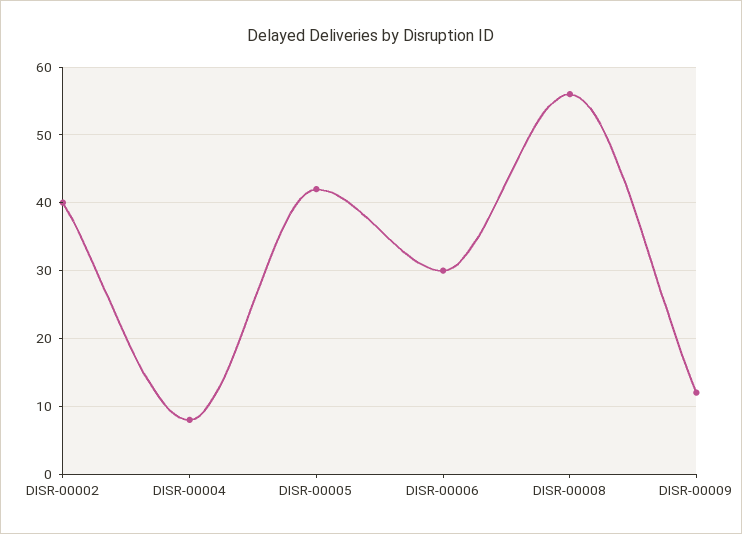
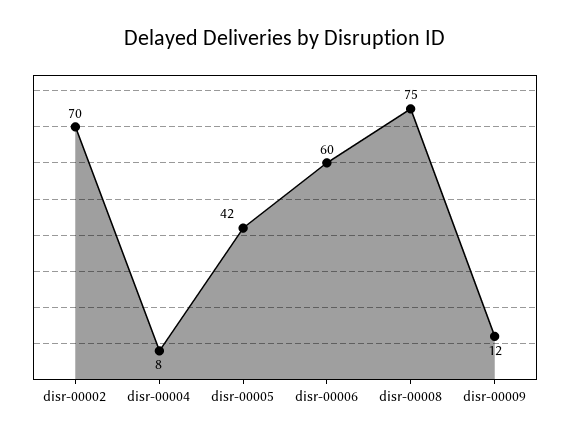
  {
-   "DISR-00002": 40,
+   "DISR-00002": 70,
    "DISR-00004": 8,
    "DISR-00005": 42,
-   "DISR-00006": 30,
+   "DISR-00006": 60,
-   "DISR-00008": 56,
+   "DISR-00008": 75,
    "DISR-00009": 12
  }

